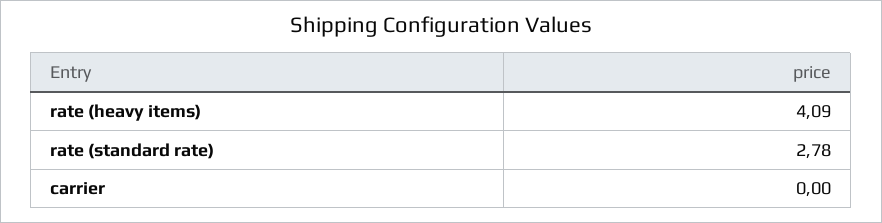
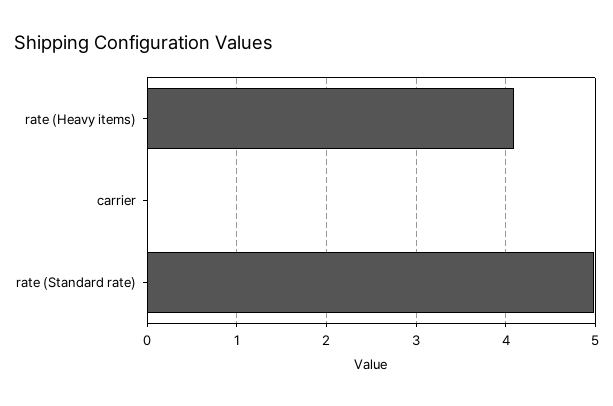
  {
    "rate (heavy items)": 4.09,
-   "rate (standard rate)": 2.78,
+   "rate (standard rate)": 5,
    "carrier": 0
  }

